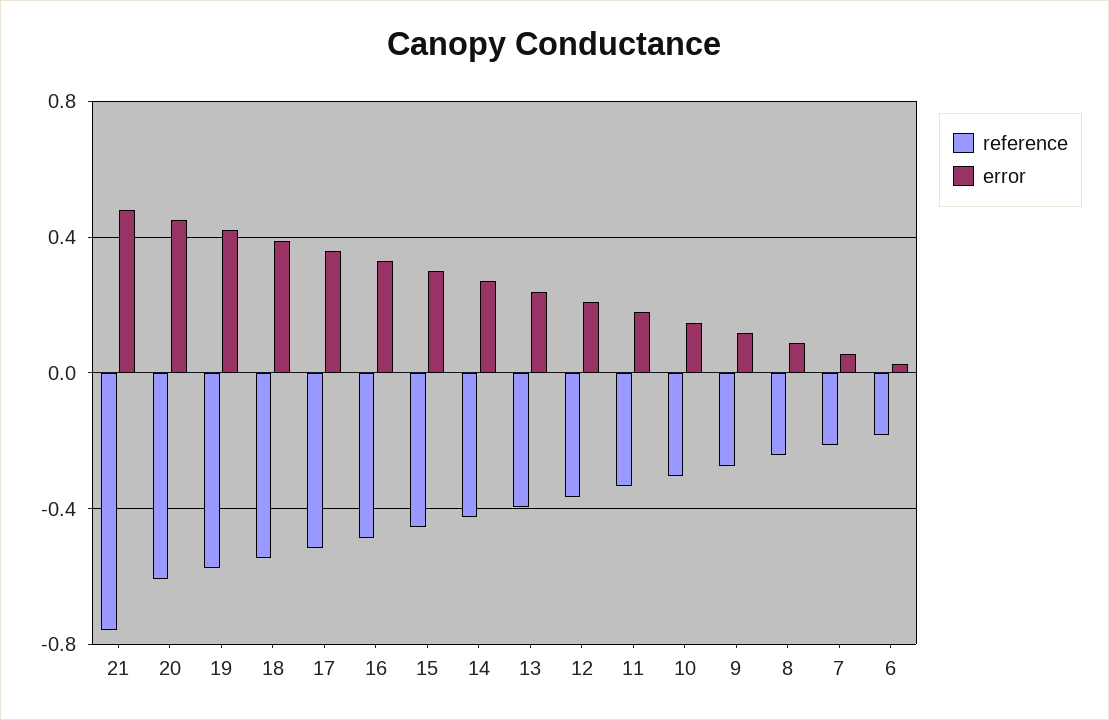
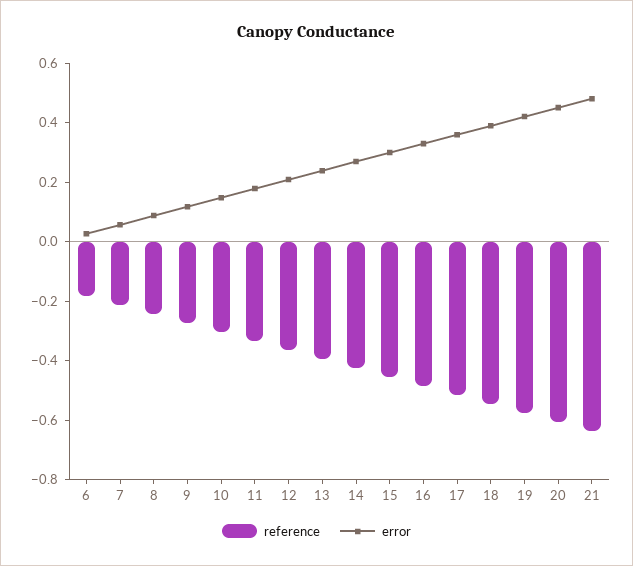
  {
    "reference": {
-     "21": -0.75,
+     "21": -0.65,
      "20": -0.6,
      "19": -0.6,
      "18": -0.55,
      "17": -0.5,
      "16": -0.5,
      "15": -0.45,
      "14": -0.45,
      "13": -0.4,
      "12": -0.35,
      "11": -0.35,
      "10": -0.3,
      "9": -0.25,
      "8": -0.25,
      "7": -0.2,
      "6": -0.2
    },
    "error": {
      "21": 0.5,
      "20": 0.45,
      "19": 0.4,
      "18": 0.4,
      "17": 0.35,
      "16": 0.35,
      "15": 0.3,
      "14": 0.25,
      "13": 0.25,
      "12": 0.2,
      "11": 0.2,
      "10": 0.15,
      "9": 0.1,
      "8": 0.1,
      "7": 0.05,
      "6": 0.05
    }
  }

